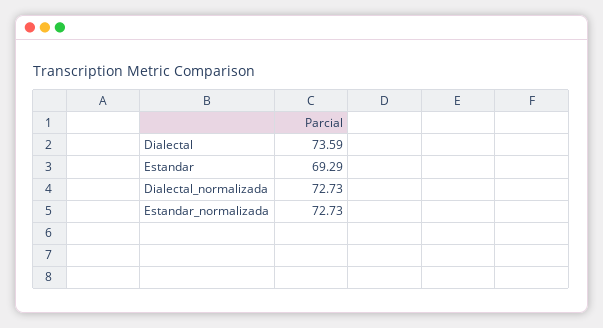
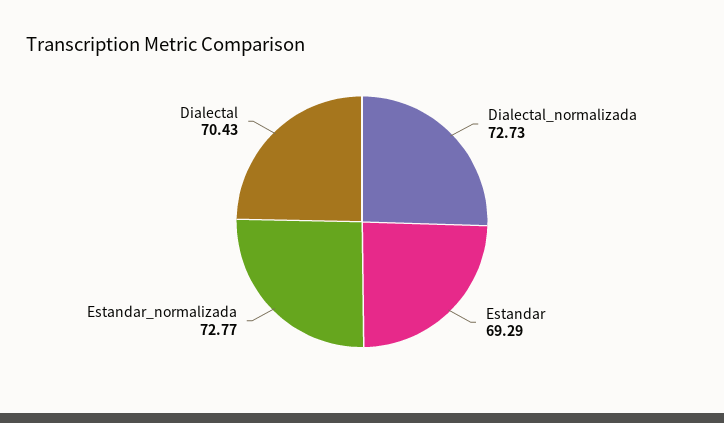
  {
-   "Dialectal": 73.59,
+   "Dialectal": 70.43,
    "Estandar": 69.29,
    "Dialectal_normalizada": 72.73,
-   "Estandar_normalizada": 72.73
+   "Estandar_normalizada": 72.77
  }

